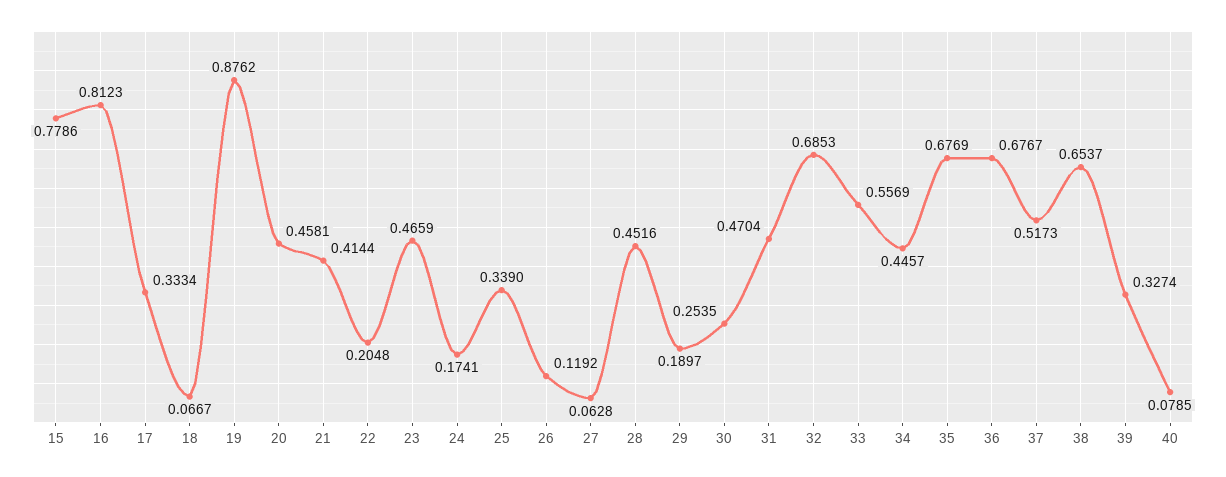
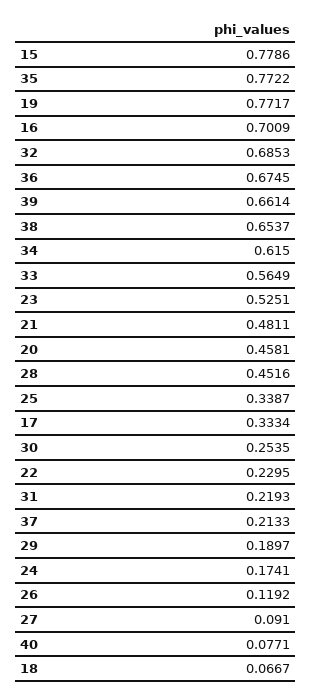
  {
    "15": 0.7786,
-   "16": 0.8123,
+   "16": 0.7009,
    "17": 0.3334,
    "18": 0.0667,
-   "19": 0.8762,
+   "19": 0.7717,
    "20": 0.4581,
-   "21": 0.4144,
+   "21": 0.4811,
-   "22": 0.2048,
+   "22": 0.2295,
-   "23": 0.4659,
+   "23": 0.5251,
    "24": 0.1741,
-   "25": 0.339,
+   "25": 0.3387,
    "26": 0.1192,
-   "27": 0.0628,
+   "27": 0.091,
    "28": 0.4516,
    "29": 0.1897,
    "30": 0.2535,
-   "31": 0.4704,
+   "31": 0.2193,
    "32": 0.6853,
-   "33": 0.5569,
+   "33": 0.5649,
-   "34": 0.4457,
+   "34": 0.615,
-   "35": 0.6769,
+   "35": 0.7722,
-   "36": 0.6767,
+   "36": 0.6745,
-   "37": 0.5173,
+   "37": 0.2133,
    "38": 0.6537,
-   "39": 0.3274,
+   "39": 0.6614,
-   "40": 0.0785
+   "40": 0.0771
  }

